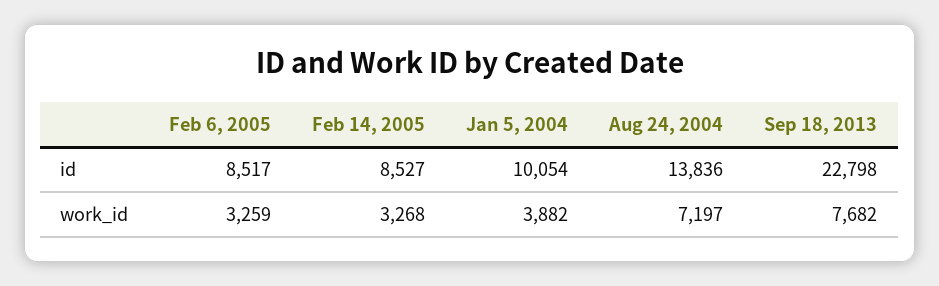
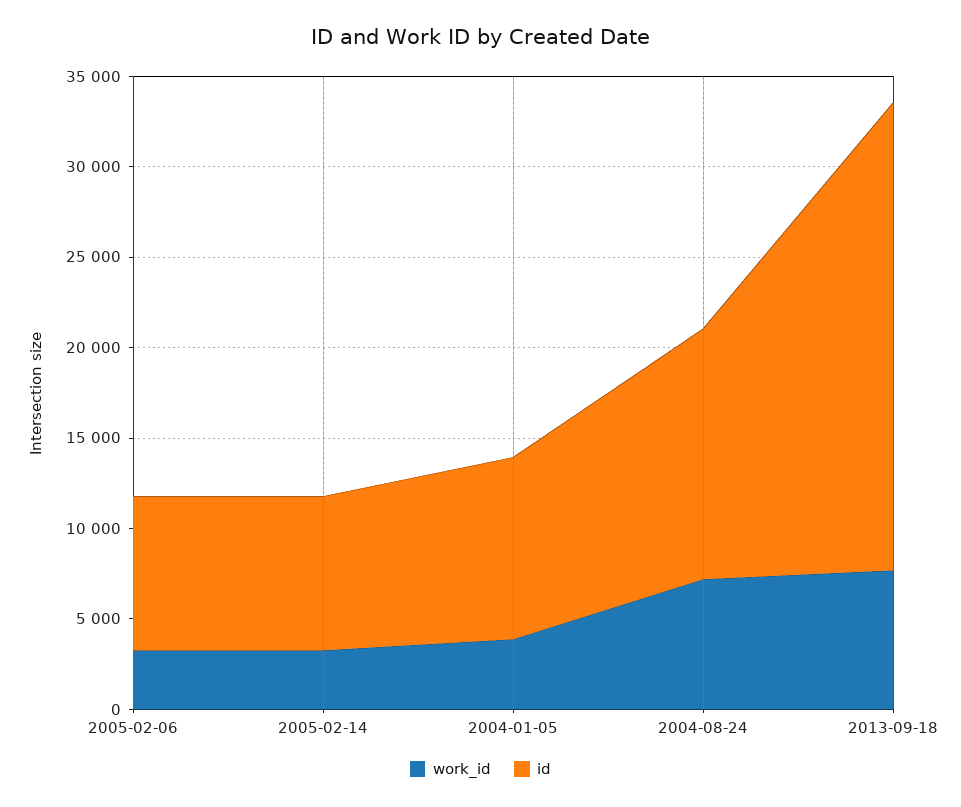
  {
    "id": {
      "Feb 6, 2005": 8517,
      "Feb 14, 2005": 8527,
      "Jan 5, 2004": 10054,
      "Aug 24, 2004": 13836,
-     "Sep 18, 2013": 22798
+     "Sep 18, 2013": 26000
    },
    "work_id": {
      "Feb 6, 2005": 3259,
      "Feb 14, 2005": 3268,
      "Jan 5, 2004": 3882,
      "Aug 24, 2004": 7197,
      "Sep 18, 2013": 7682
    }
  }

